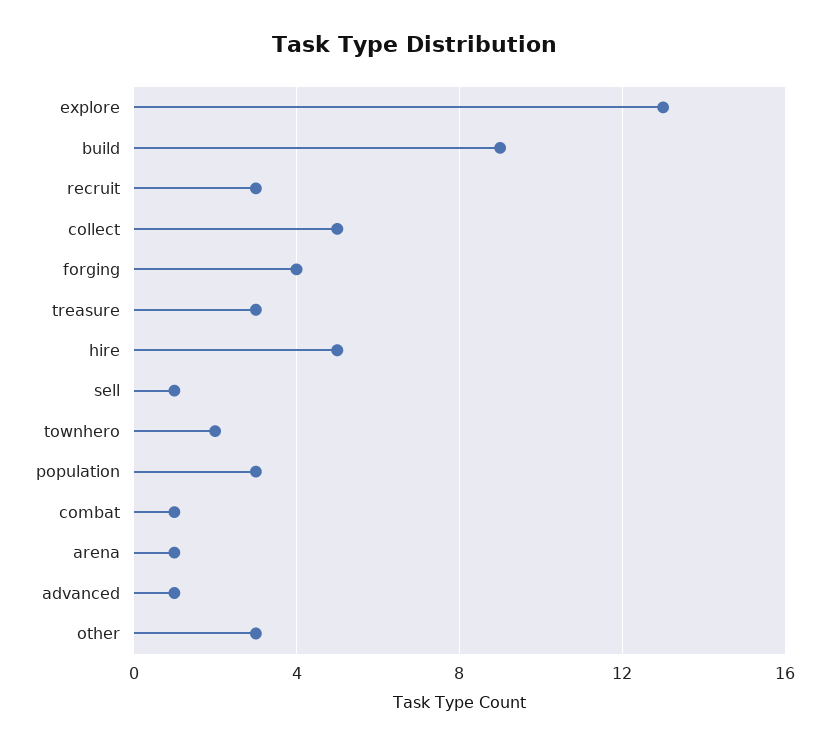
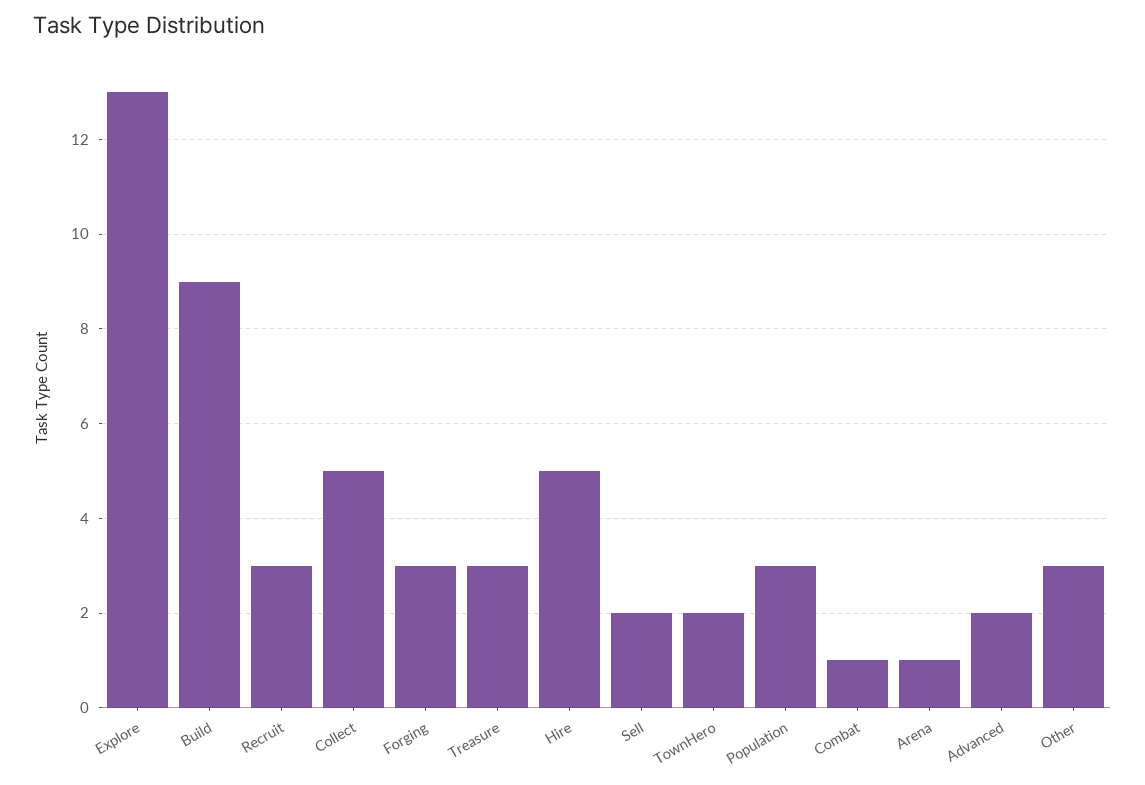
  {
    "explore": 13,
    "build": 9,
    "recruit": 3,
    "collect": 5,
-   "forging": 4,
+   "forging": 3,
    "treasure": 3,
    "hire": 5,
-   "sell": 1,
+   "sell": 2,
    "townhero": 2,
    "population": 3,
    "combat": 1,
    "arena": 1,
-   "advanced": 1,
+   "advanced": 2,
    "other": 3
  }

